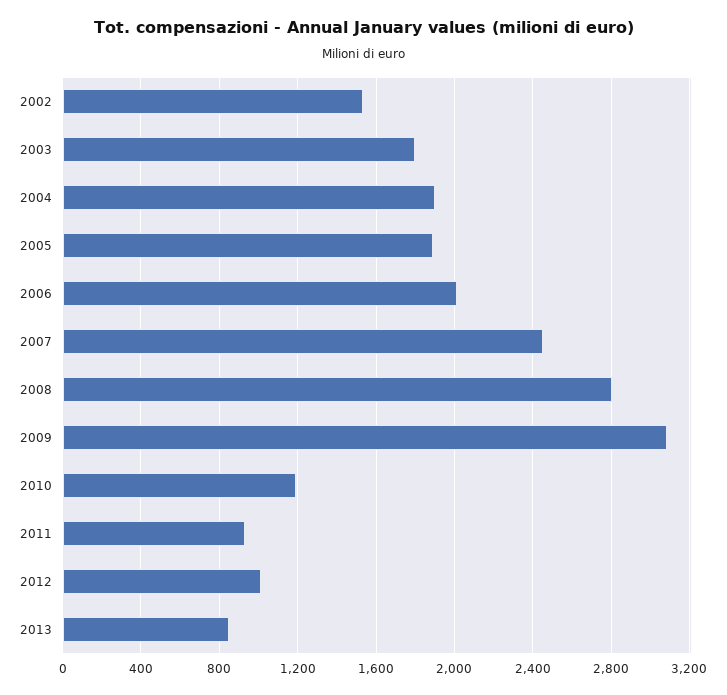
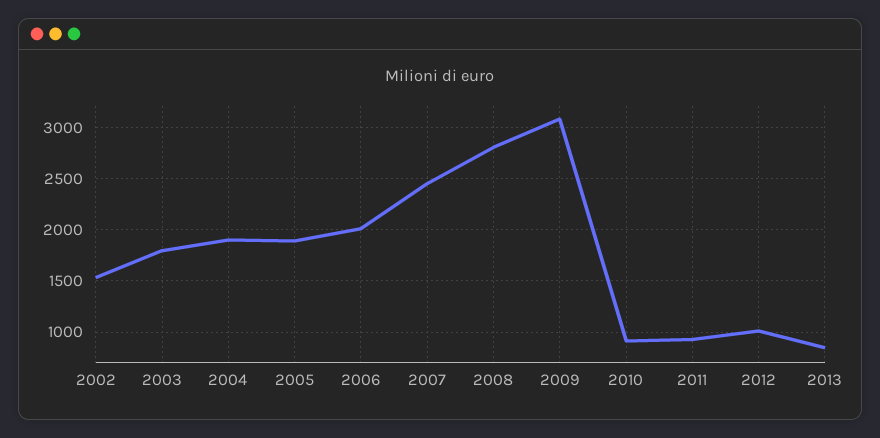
  {
    "2002": 1550,
    "2003": 1800,
    "2004": 1900,
    "2005": 1900,
    "2006": 2000,
    "2007": 2450,
    "2008": 2800,
    "2009": 3100,
-   "2010": 1200,
+   "2010": 900,
    "2011": 950,
    "2012": 1000,
    "2013": 850
  }

